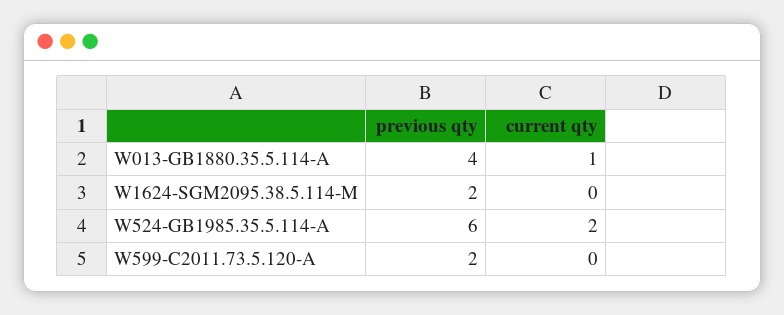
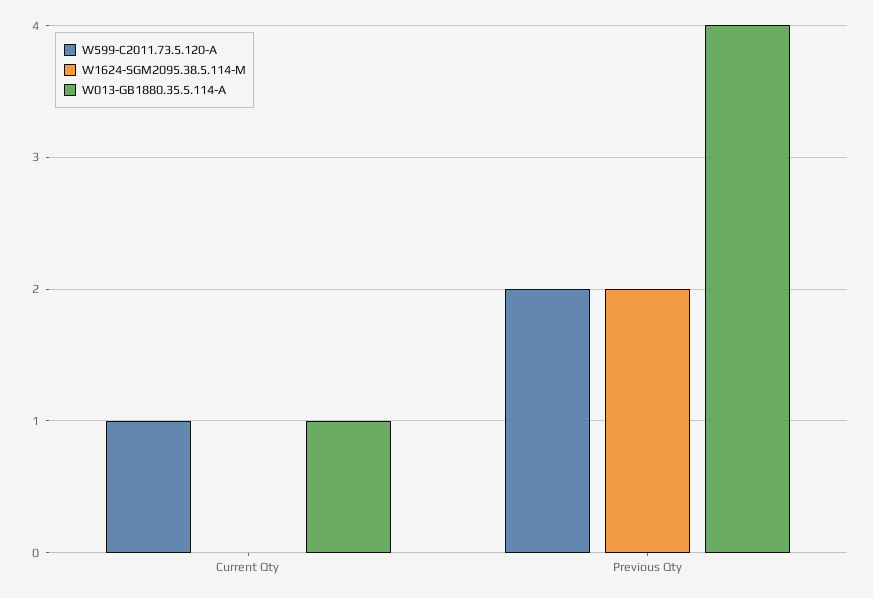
  {
    "W013-GB1880.35.5.114-A": {
      "previous qty": 4,
      "current qty": 1
    },
    "W1624-SGM2095.38.5.114-M": {
      "previous qty": 2,
      "current qty": 0
    },
-   "W524-GB1985.35.5.114-A": {
-     "previous qty": 6,
-     "current qty": 2
-   },
    "W599-C2011.73.5.120-A": {
      "previous qty": 2,
-     "current qty": 0
+     "current qty": 1
    }
  }

